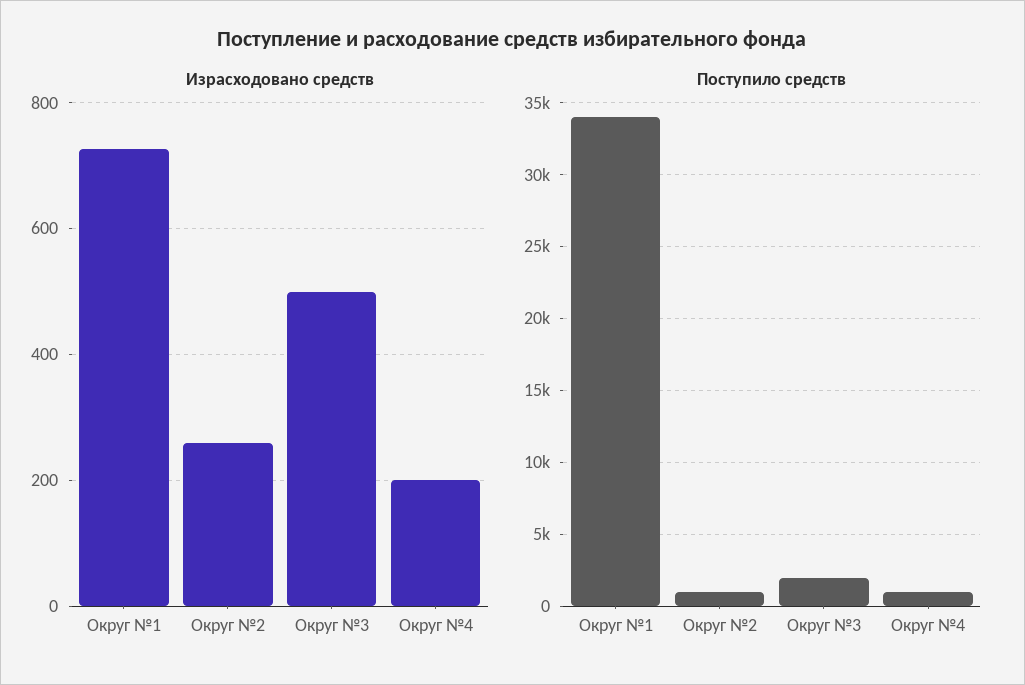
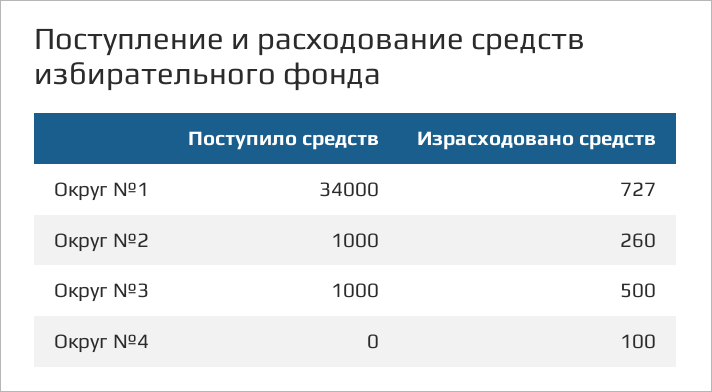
  {
    "Израсходовано средств": {
      "Округ №1": 727,
      "Округ №2": 260,
      "Округ №3": 500,
-     "Округ №4": 200
+     "Округ №4": 100
    },
    "Поступило средств": {
      "Округ №1": 34000,
      "Округ №2": 1000,
-     "Округ №3": 2000,
+     "Округ №3": 1000,
-     "Округ №4": 1000
+     "Округ №4": 0
    }
  }

